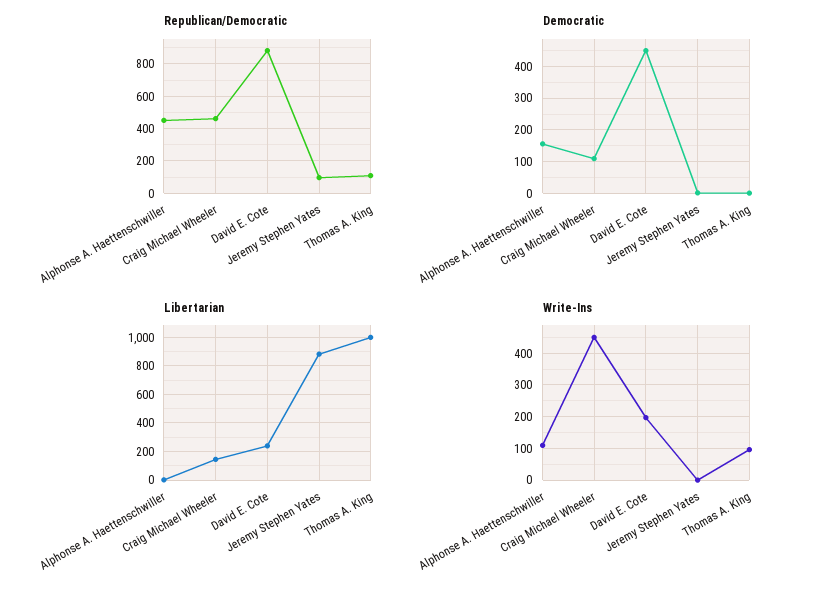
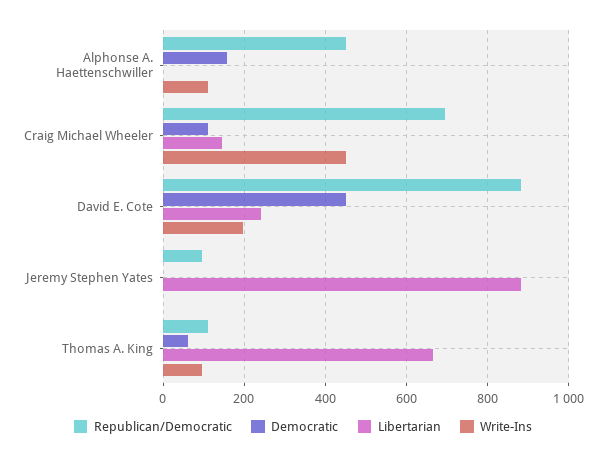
  {
    "Republican/Democratic": {
      "Alphonse A. Haettenschwiller": 460,
-     "Craig Michael Wheeler": 450,
+     "Craig Michael Wheeler": 700,
      "David E. Cote": 880,
      "Jeremy Stephen Yates": 100,
      "Thomas A. King": 100
    },
    "Democratic": {
      "Alphonse A. Haettenschwiller": 160,
      "Craig Michael Wheeler": 100,
      "David E. Cote": 460,
      "Jeremy Stephen Yates": 0,
-     "Thomas A. King": 0
+     "Thomas A. King": 60
    },
    "Libertarian": {
      "Alphonse A. Haettenschwiller": 0,
      "Craig Michael Wheeler": 140,
      "David E. Cote": 240,
      "Jeremy Stephen Yates": 880,
-     "Thomas A. King": 1000
+     "Thomas A. King": 660
    },
    "Write-Ins": {
      "Alphonse A. Haettenschwiller": 100,
      "Craig Michael Wheeler": 460,
      "David E. Cote": 200,
      "Jeremy Stephen Yates": 0,
      "Thomas A. King": 100
    }
  }

